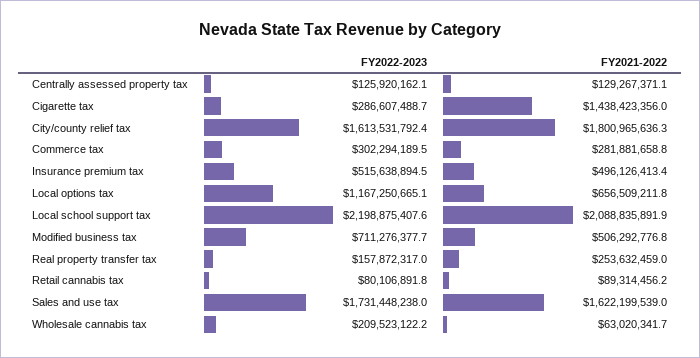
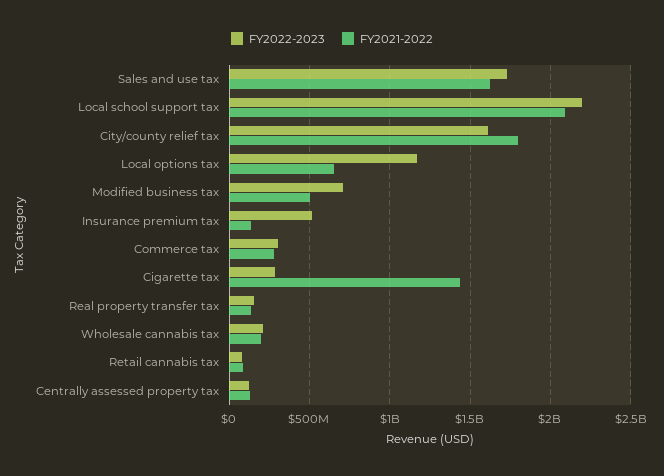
  {
    "FY2022-2023": {
      "Centrally assessed property tax": 125920162.1,
      "Cigarette tax": 286607488.7,
      "City/county relief tax": 1613531792.4,
      "Commerce tax": 302294189.5,
      "Insurance premium tax": 515638894.5,
      "Local options tax": 1167250665.1,
      "Local school support tax": 2198875407.6,
      "Modified business tax": 711276377.7,
      "Real property transfer tax": 157872317,
      "Retail cannabis tax": 80106891.8,
      "Sales and use tax": 1731448238,
      "Wholesale cannabis tax": 209523122.2
    },
    "FY2021-2022": {
      "Centrally assessed property tax": 129267371.1,
      "Cigarette tax": 1438423356,
      "City/county relief tax": 1800965636.3,
      "Commerce tax": 281881658.8,
-     "Insurance premium tax": 496126413.4,
+     "Insurance premium tax": 150000000,
      "Local options tax": 656509211.8,
      "Local school support tax": 2088835891.9,
      "Modified business tax": 506292776.8,
-     "Real property transfer tax": 253632459,
+     "Real property transfer tax": 150000000,
      "Retail cannabis tax": 89314456.2,
      "Sales and use tax": 1622199539,
-     "Wholesale cannabis tax": 63020341.7
+     "Wholesale cannabis tax": 200000000
    }
  }

